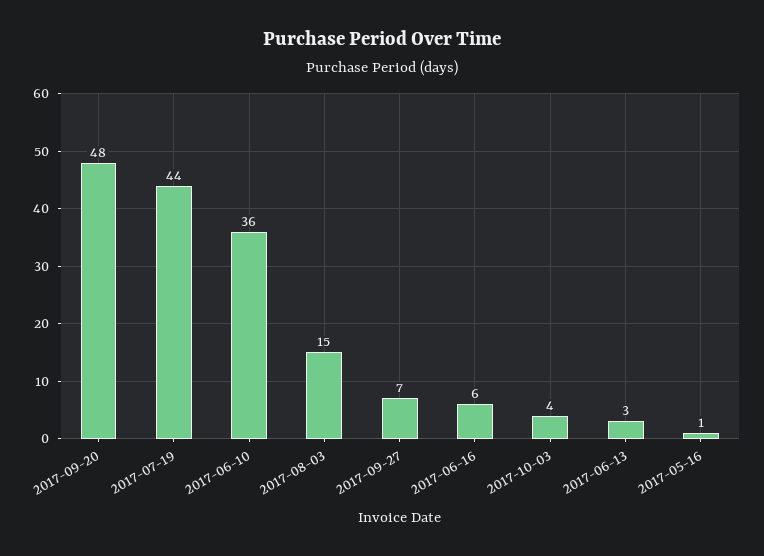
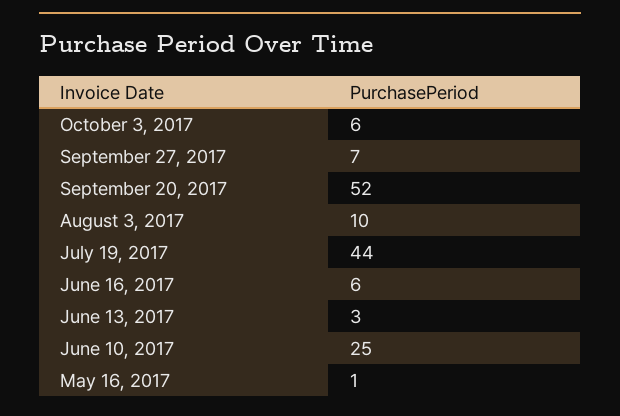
  {
-   "2017-09-20": 48,
+   "2017-09-20": 52,
    "2017-07-19": 44,
-   "2017-06-10": 36,
+   "2017-06-10": 25,
-   "2017-08-03": 15,
+   "2017-08-03": 10,
    "2017-09-27": 7,
    "2017-06-16": 6,
-   "2017-10-03": 4,
+   "2017-10-03": 6,
    "2017-06-13": 3,
    "2017-05-16": 1
  }

